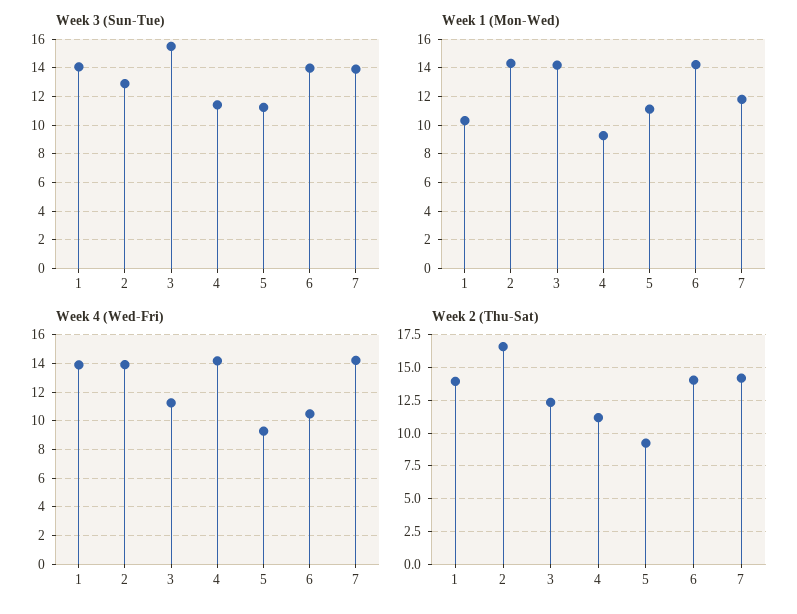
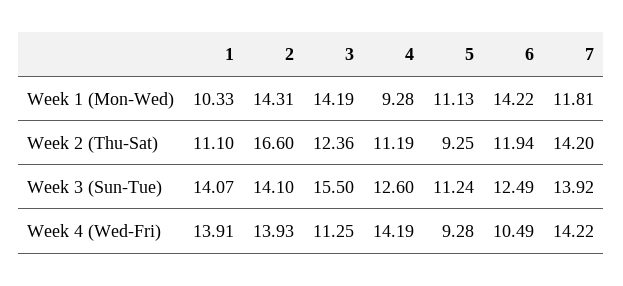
  {
    "Week 3 (Sun-Tue)": {
      "1": 14.07,
-     "2": 13,
+     "2": 14.1,
      "3": 15.5,
-     "4": 11.5,
+     "4": 12.6,
      "5": 11.24,
-     "6": 14,
+     "6": 12.49,
      "7": 13.92
    },
    "Week 1 (Mon-Wed)": {
      "1": 10.33,
      "2": 14.31,
      "3": 14.19,
      "4": 9.28,
      "5": 11.13,
      "6": 14.22,
      "7": 11.81
    },
    "Week 4 (Wed-Fri)": {
      "1": 13.91,
      "2": 13.93,
      "3": 11.25,
      "4": 14.19,
      "5": 9.28,
      "6": 10.49,
      "7": 14.22
    },
    "Week 2 (Thu-Sat)": {
-     "1": 14,
+     "1": 11.1,
      "2": 16.6,
      "3": 12.36,
      "4": 11.19,
      "5": 9.25,
-     "6": 14,
+     "6": 11.94,
      "7": 14.2
    }
  }

